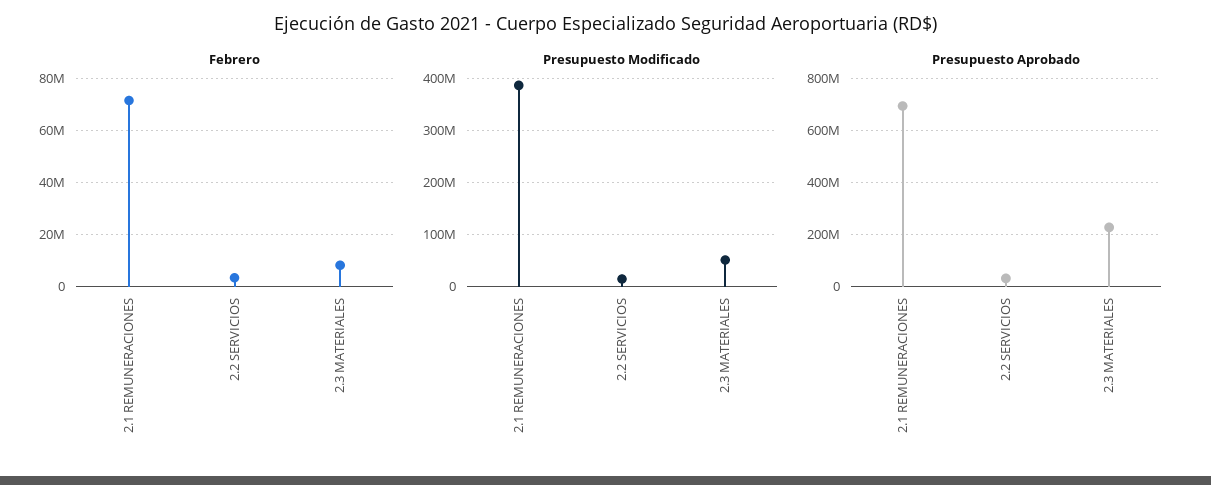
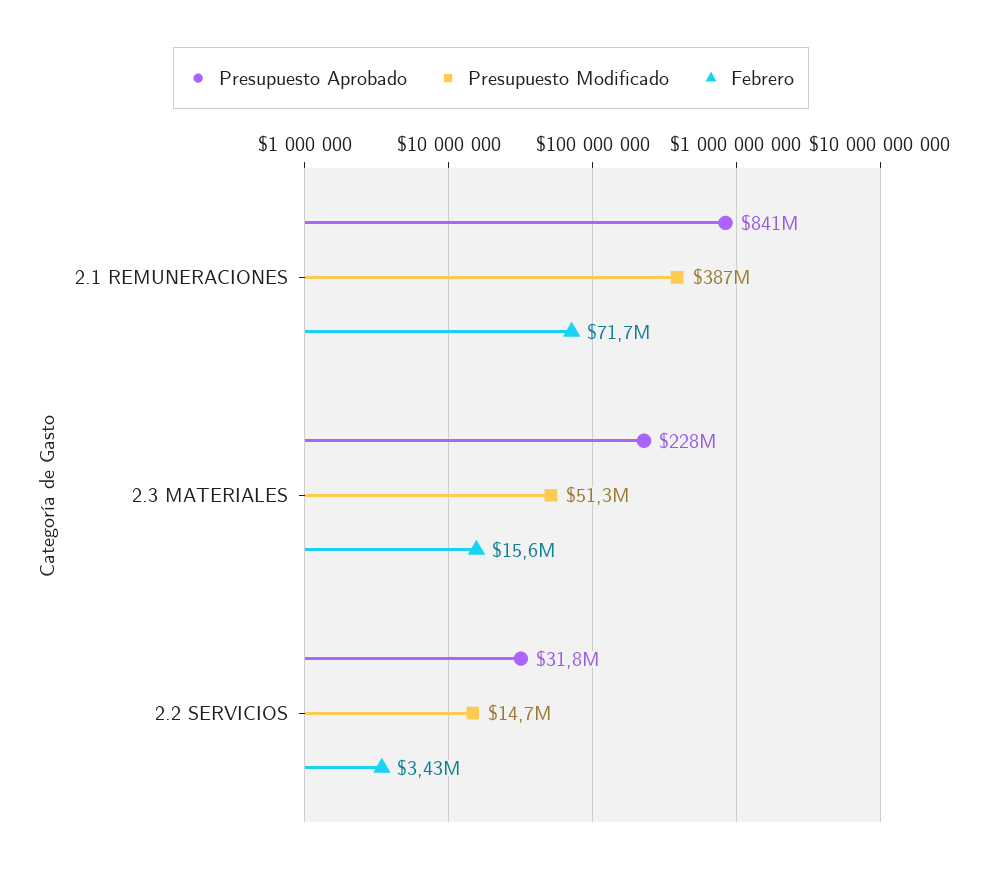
  {
    "Febrero": {
      "2.1 REMUNERACIONES": 71700000,
      "2.2 SERVICIOS": 3430000,
-     "2.3 MATERIALES": 7500000
+     "2.3 MATERIALES": 15600000
    },
    "Presupuesto Modificado": {
      "2.1 REMUNERACIONES": 387000000,
      "2.2 SERVICIOS": 14700000,
      "2.3 MATERIALES": 51300000
    },
    "Presupuesto Aprobado": {
-     "2.1 REMUNERACIONES": 700000000,
+     "2.1 REMUNERACIONES": 841000000,
      "2.2 SERVICIOS": 31800000,
      "2.3 MATERIALES": 228000000
    }
  }

